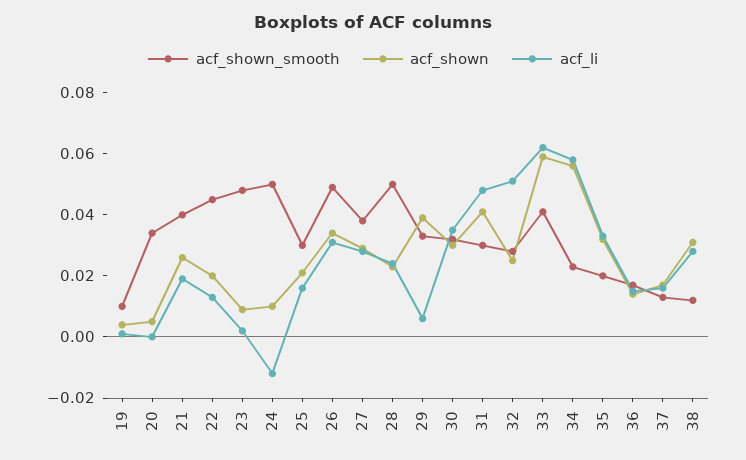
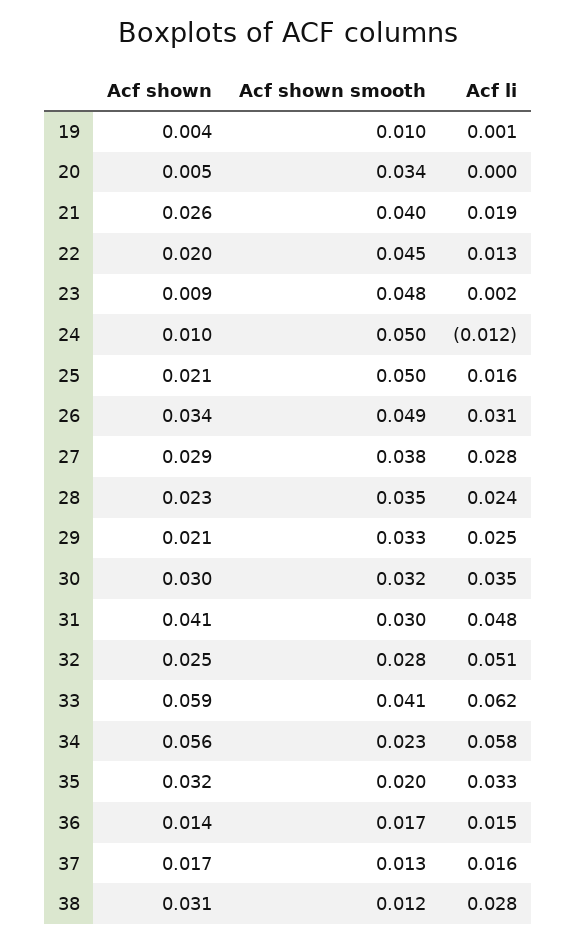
  {
    "acf_shown_smooth": {
      "19": 0.01,
      "20": 0.034,
      "21": 0.04,
      "22": 0.045,
      "23": 0.048,
      "24": 0.05,
-     "25": 0.03,
+     "25": 0.05,
      "26": 0.049,
      "27": 0.038,
-     "28": 0.05,
+     "28": 0.035,
      "29": 0.033,
      "30": 0.032,
      "31": 0.03,
      "32": 0.028,
      "33": 0.041,
      "34": 0.023,
      "35": 0.02,
      "36": 0.017,
      "37": 0.013,
      "38": 0.012
    },
    "acf_shown": {
      "19": 0.004,
      "20": 0.005,
      "21": 0.026,
      "22": 0.02,
      "23": 0.009,
      "24": 0.01,
      "25": 0.021,
      "26": 0.034,
      "27": 0.029,
      "28": 0.023,
-     "29": 0.04,
+     "29": 0.021,
      "30": 0.03,
      "31": 0.041,
      "32": 0.025,
      "33": 0.059,
      "34": 0.056,
      "35": 0.032,
      "36": 0.014,
      "37": 0.017,
      "38": 0.031
    },
    "acf_li": {
      "19": 0.001,
      "20": 0,
      "21": 0.019,
      "22": 0.013,
      "23": 0.002,
      "24": -0.012,
      "25": 0.016,
      "26": 0.031,
      "27": 0.028,
      "28": 0.024,
-     "29": 0.005,
+     "29": 0.025,
      "30": 0.035,
      "31": 0.048,
      "32": 0.051,
      "33": 0.062,
      "34": 0.058,
      "35": 0.033,
      "36": 0.015,
      "37": 0.016,
      "38": 0.028
    }
  }

